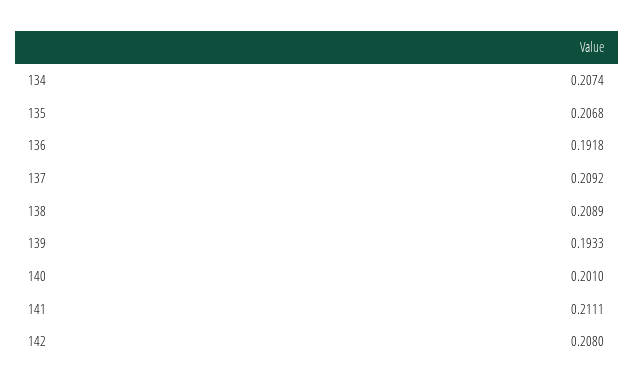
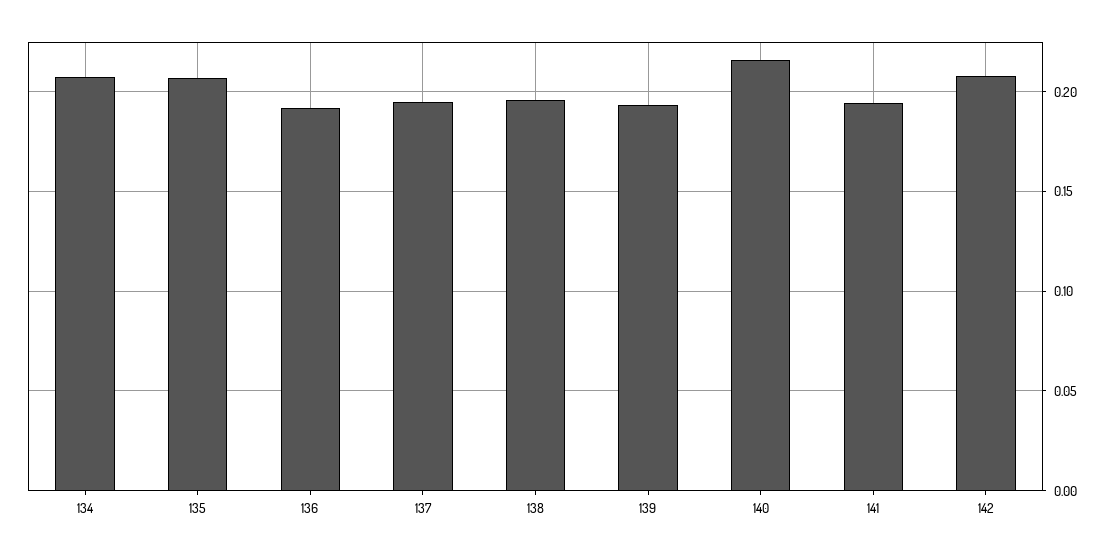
  {
    "134": 0.2074,
    "135": 0.2068,
    "136": 0.1918,
-   "137": 0.2092,
+   "137": 0.195,
-   "138": 0.2089,
+   "138": 0.195,
    "139": 0.1933,
-   "140": 0.201,
+   "140": 0.215,
-   "141": 0.2111,
+   "141": 0.195,
    "142": 0.208
  }

